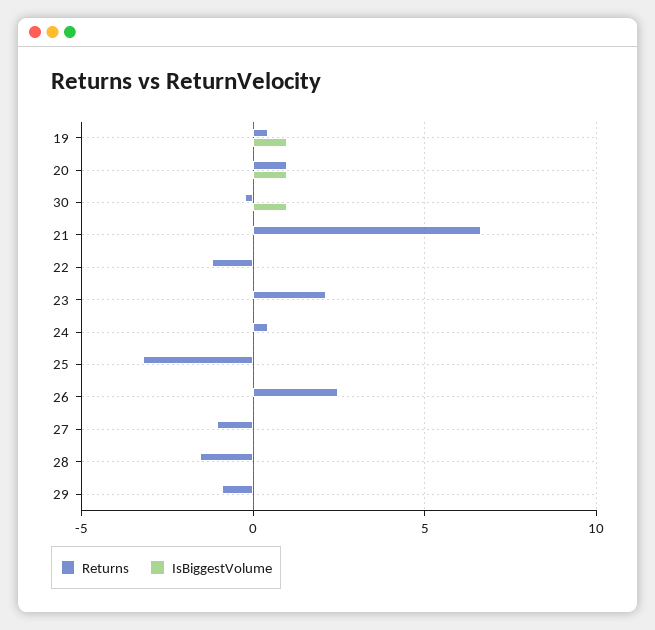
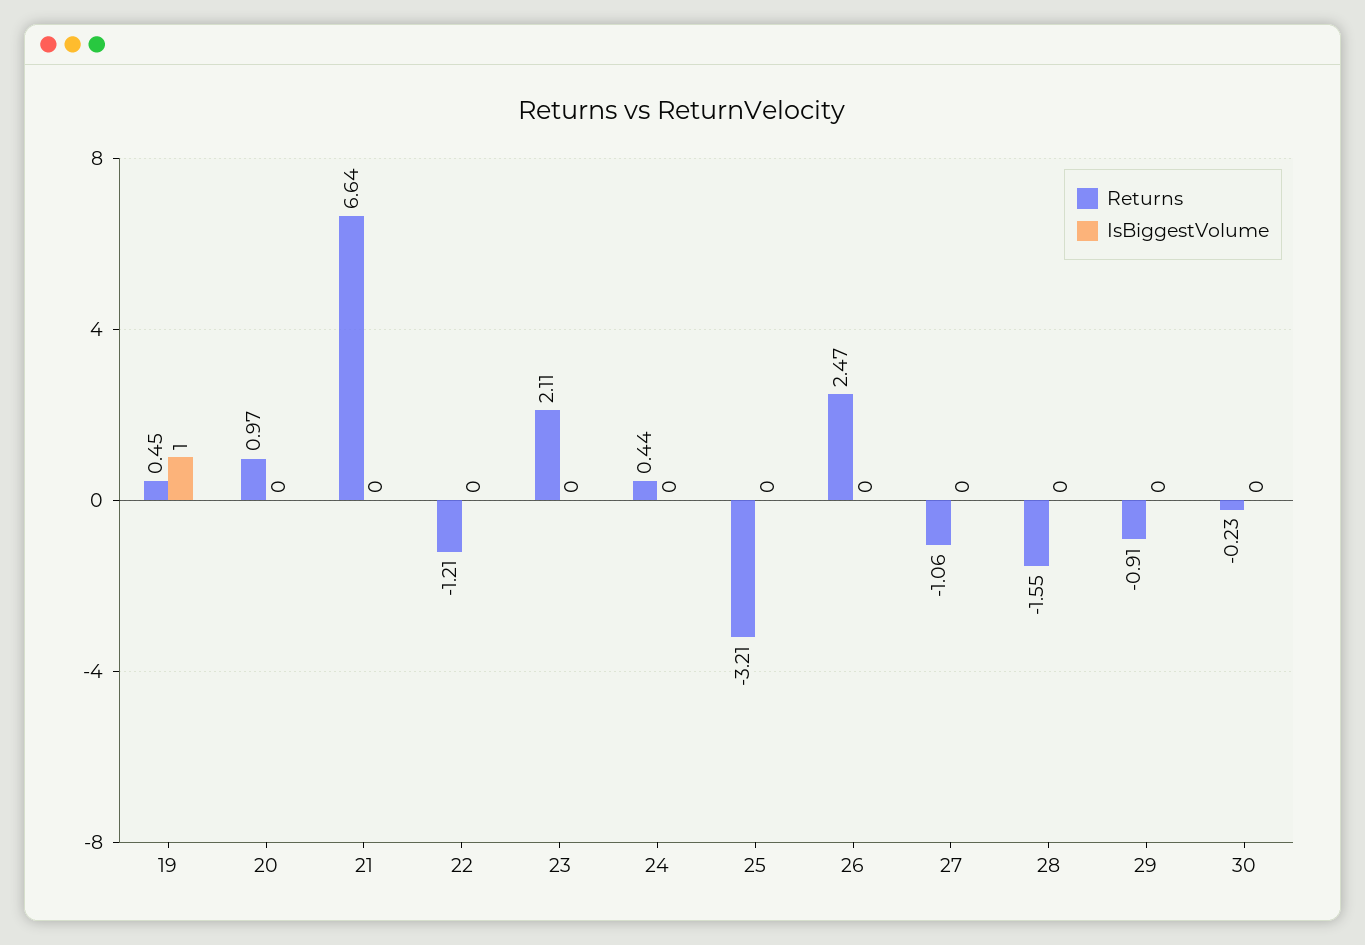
  {
    "Returns": {
      "19": 0.45,
      "20": 0.97,
      "30": -0.23,
      "21": 6.64,
      "22": -1.21,
      "23": 2.11,
      "24": 0.44,
      "25": -3.21,
      "26": 2.47,
      "27": -1.06,
      "28": -1.55,
      "29": -0.91
    },
    "IsBiggestVolume": {
      "19": 1,
-     "20": 1,
+     "20": 0,
-     "30": 1,
+     "30": 0,
      "21": 0,
      "22": 0,
      "23": 0,
      "24": 0,
      "25": 0,
      "26": 0,
      "27": 0,
      "28": 0,
      "29": 0
    }
  }

